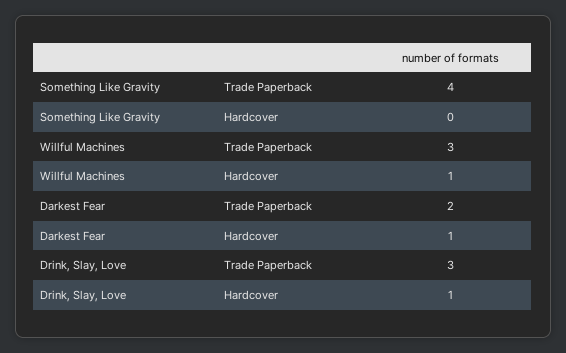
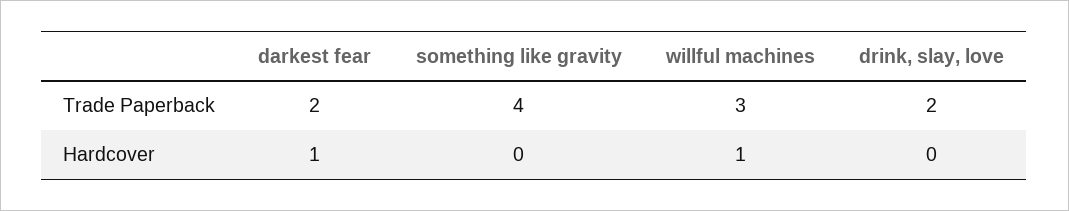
  {
    "Something Like Gravity": {
      "Trade Paperback": 4,
      "Hardcover": 0
    },
    "Willful Machines": {
      "Trade Paperback": 3,
      "Hardcover": 1
    },
    "Darkest Fear": {
      "Trade Paperback": 2,
      "Hardcover": 1
    },
    "Drink, Slay, Love": {
-     "Trade Paperback": 3,
+     "Trade Paperback": 2,
-     "Hardcover": 1
+     "Hardcover": 0
    }
  }

